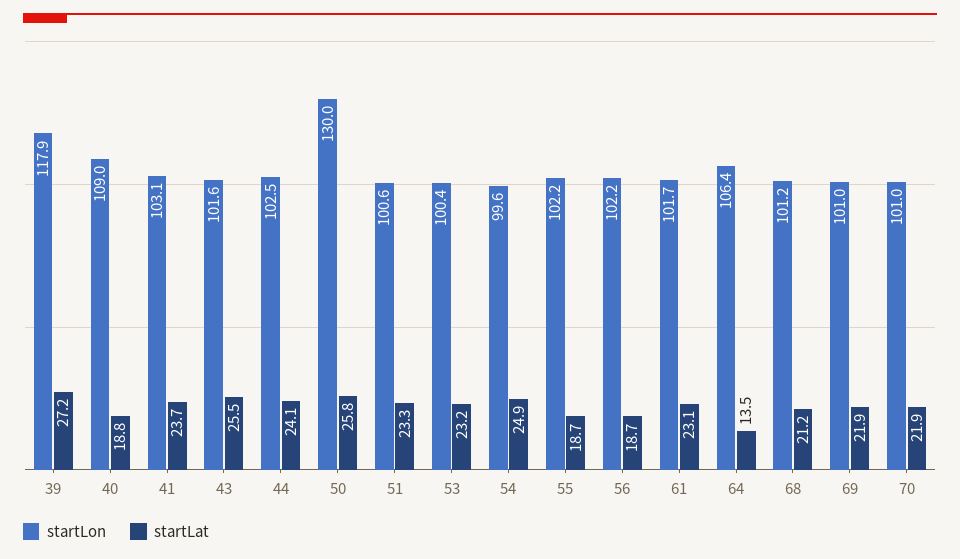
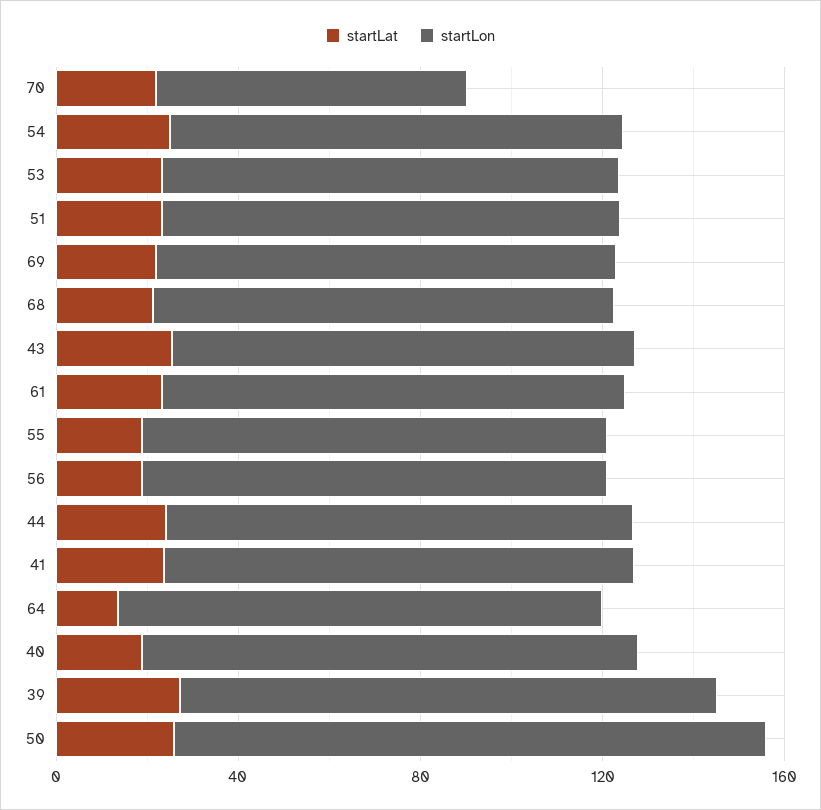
  {
    "startLon": {
      "39": 117.9,
      "40": 109,
      "41": 103.1,
      "43": 101.6,
      "44": 102.5,
      "50": 130,
      "51": 100.6,
      "53": 100.4,
      "54": 99.6,
      "55": 102.2,
      "56": 102.2,
      "61": 101.7,
      "64": 106.4,
      "68": 101.2,
      "69": 101,
-     "70": 101
+     "70": 70
    },
    "startLat": {
      "39": 27.2,
      "40": 18.8,
      "41": 23.7,
      "43": 25.5,
      "44": 24.1,
      "50": 25.8,
      "51": 23.3,
      "53": 23.2,
      "54": 24.9,
      "55": 18.7,
      "56": 18.7,
      "61": 23.1,
      "64": 13.5,
      "68": 21.2,
      "69": 21.9,
      "70": 21.9
    }
  }

